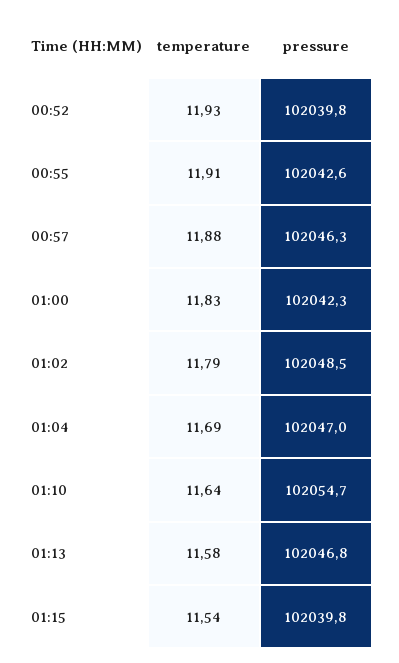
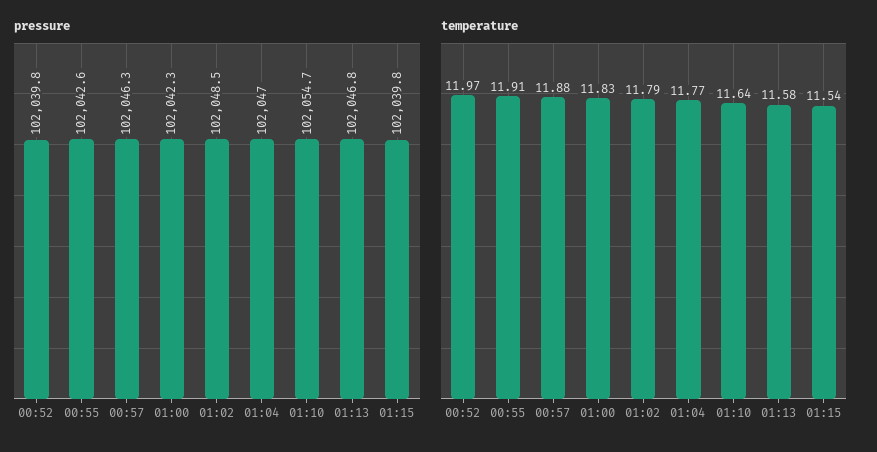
  {
    "temperature": {
-     "00:52": 11.93,
+     "00:52": 11.97,
      "00:55": 11.91,
      "00:57": 11.88,
      "01:00": 11.83,
      "01:02": 11.79,
-     "01:04": 11.69,
+     "01:04": 11.77,
      "01:10": 11.64,
      "01:13": 11.58,
      "01:15": 11.54
    },
    "pressure": {
      "00:52": 102039.8,
      "00:55": 102042.6,
      "00:57": 102046.3,
      "01:00": 102042.3,
      "01:02": 102048.5,
      "01:04": 102047,
      "01:10": 102054.7,
      "01:13": 102046.8,
      "01:15": 102039.8
    }
  }

